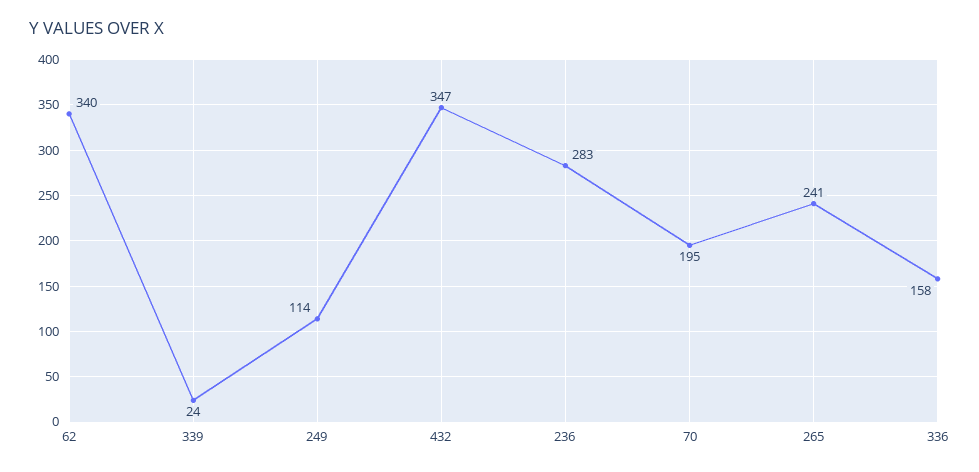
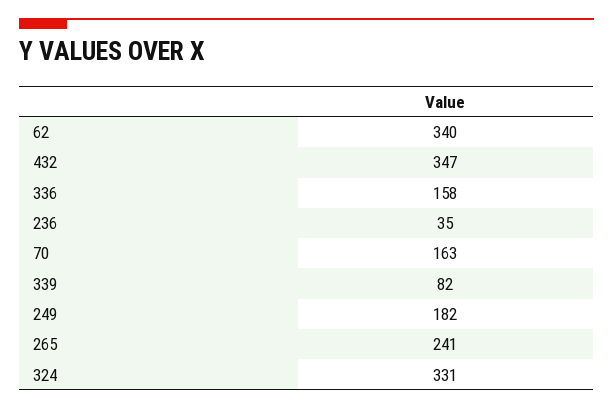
  {
    "62": 340,
-   "339": 24,
+   "339": 82,
-   "249": 114,
+   "249": 182,
    "432": 347,
-   "236": 283,
+   "236": 35,
-   "70": 195,
+   "70": 163,
    "265": 241,
-   "336": 158
+   "336": 158,
+   "324": 331
  }

